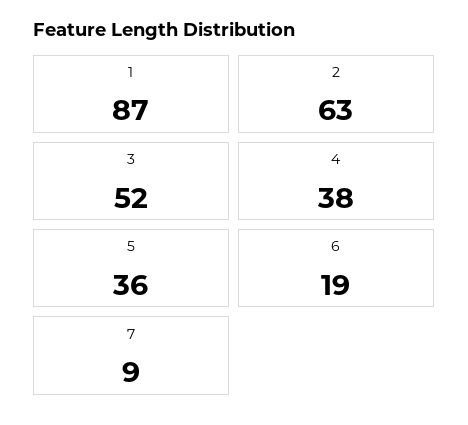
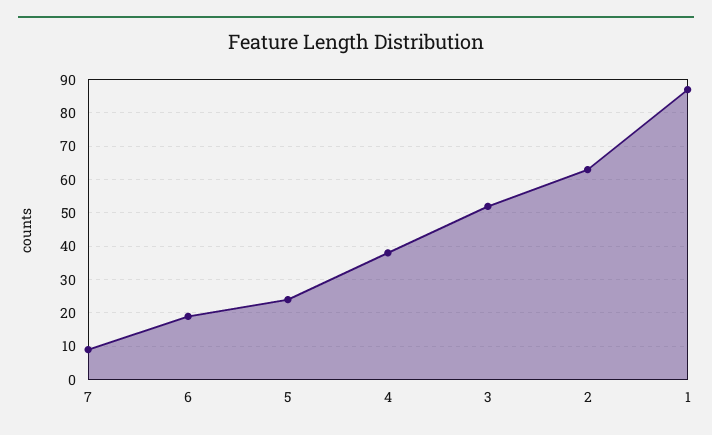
  {
    "1": 87,
    "2": 63,
    "3": 52,
    "4": 38,
-   "5": 36,
+   "5": 25,
    "6": 19,
    "7": 9
  }

